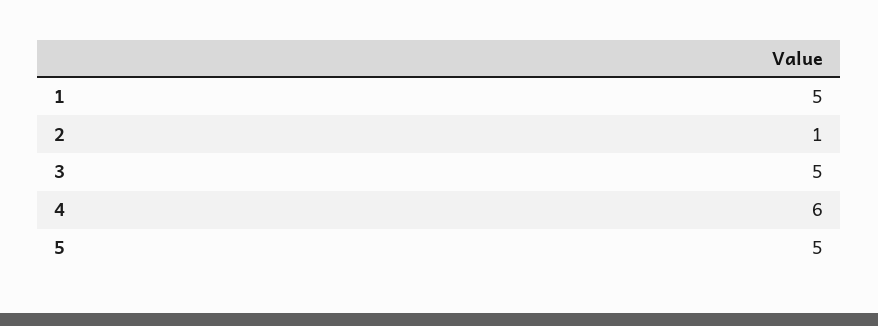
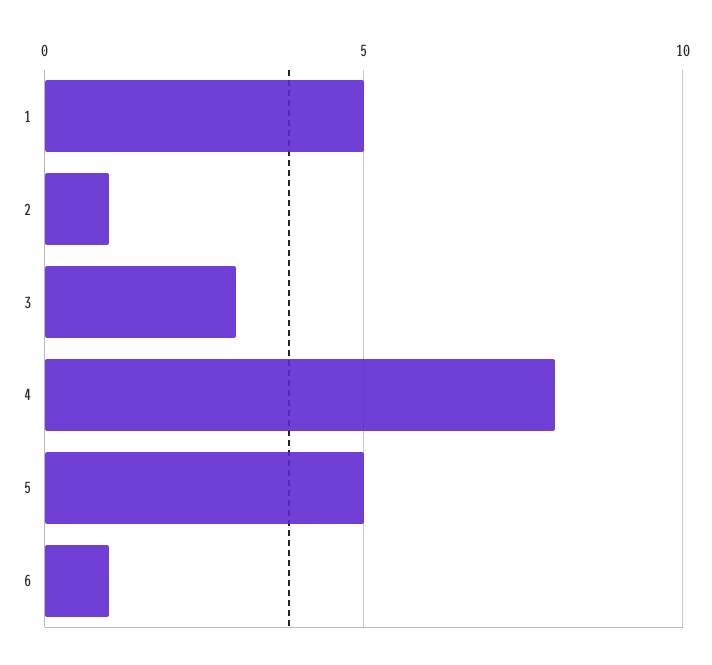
  {
    "1": 5,
    "2": 1,
-   "3": 5,
+   "3": 3,
-   "4": 6,
+   "4": 8,
-   "5": 5
+   "5": 5,
+   "6": 1
  }

